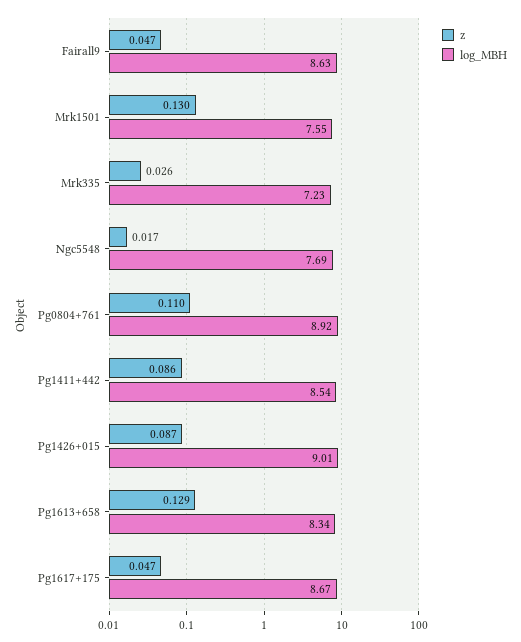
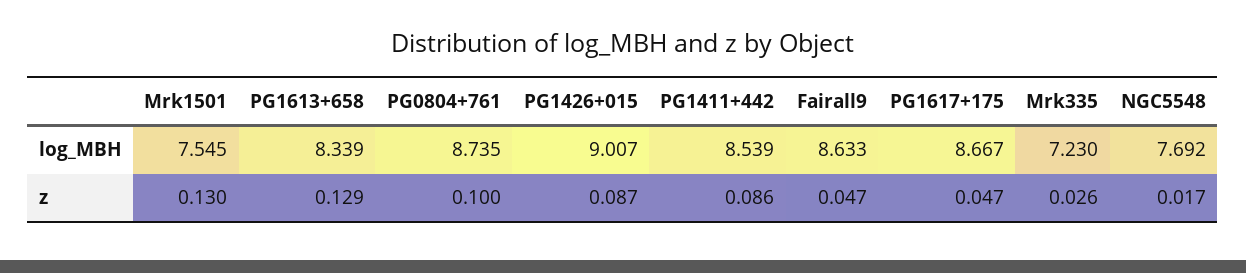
  {
    "z": {
      "Fairall9": 0.047,
      "Mrk1501": 0.13,
      "Mrk335": 0.026,
      "Ngc5548": 0.017,
-     "Pg0804+761": 0.11,
+     "Pg0804+761": 0.1,
      "Pg1411+442": 0.086,
      "Pg1426+015": 0.087,
      "Pg1613+658": 0.129,
      "Pg1617+175": 0.047
    },
    "log_MBH": {
      "Fairall9": 8.633,
      "Mrk1501": 7.545,
      "Mrk335": 7.23,
      "Ngc5548": 7.692,
-     "Pg0804+761": 8.92,
+     "Pg0804+761": 8.735,
      "Pg1411+442": 8.539,
      "Pg1426+015": 9.007,
      "Pg1613+658": 8.339,
      "Pg1617+175": 8.667
    }
  }

